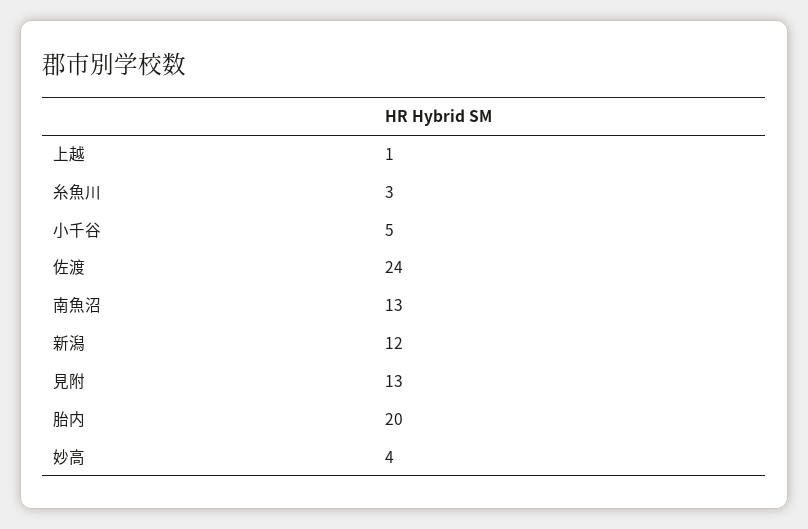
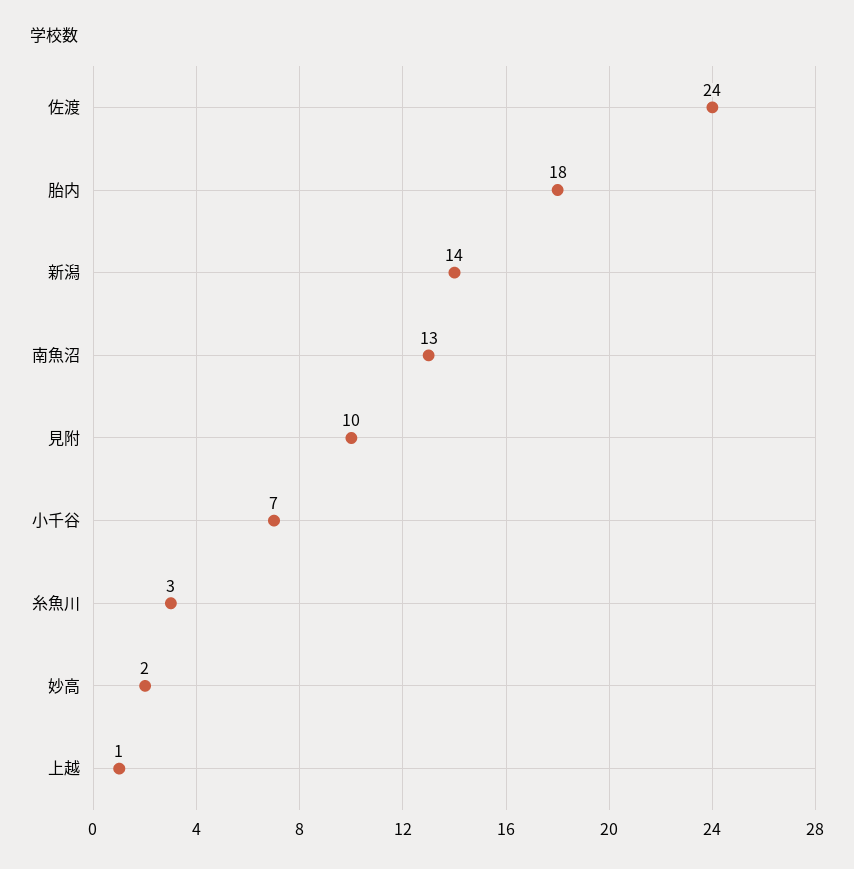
  {
    "上越": 1,
    "糸魚川": 3,
-   "小千谷": 5,
+   "小千谷": 7,
    "佐渡": 24,
    "南魚沼": 13,
-   "新潟": 12,
+   "新潟": 14,
-   "見附": 13,
+   "見附": 10,
-   "胎内": 20,
+   "胎内": 18,
-   "妙高": 4
+   "妙高": 2
  }

